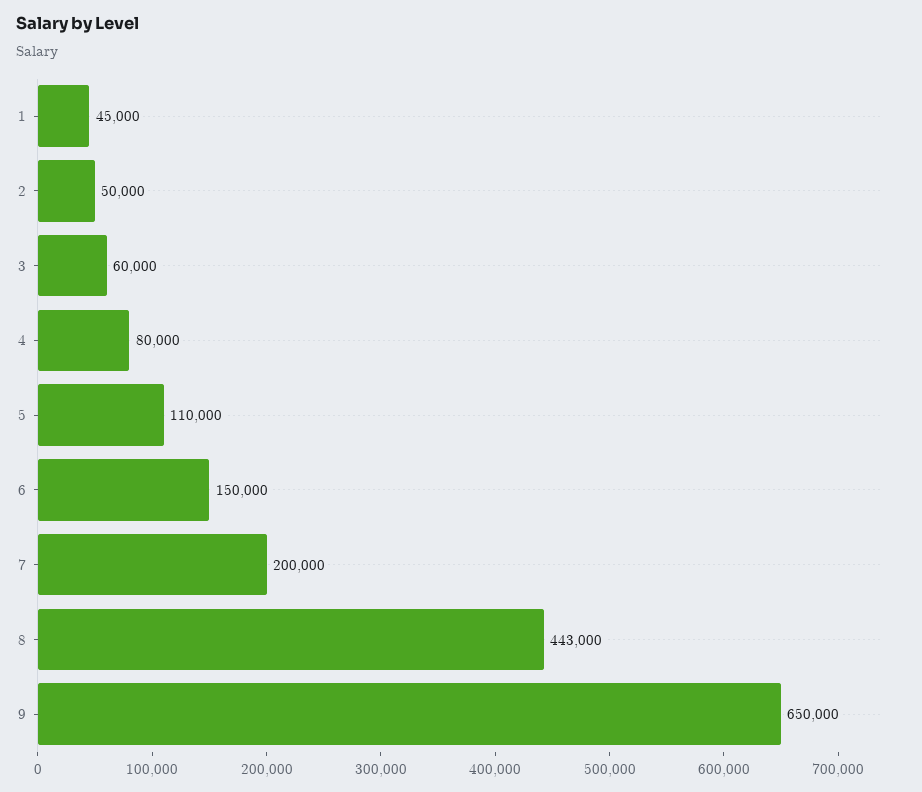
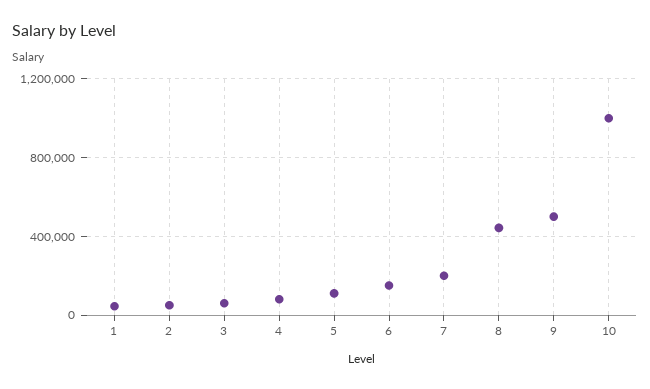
  {
    "1": 45000,
    "2": 50000,
    "3": 60000,
    "4": 80000,
    "5": 110000,
    "6": 150000,
    "7": 200000,
    "8": 443000,
-   "9": 650000
+   "9": 500000,
+   "10": 1000000
  }

